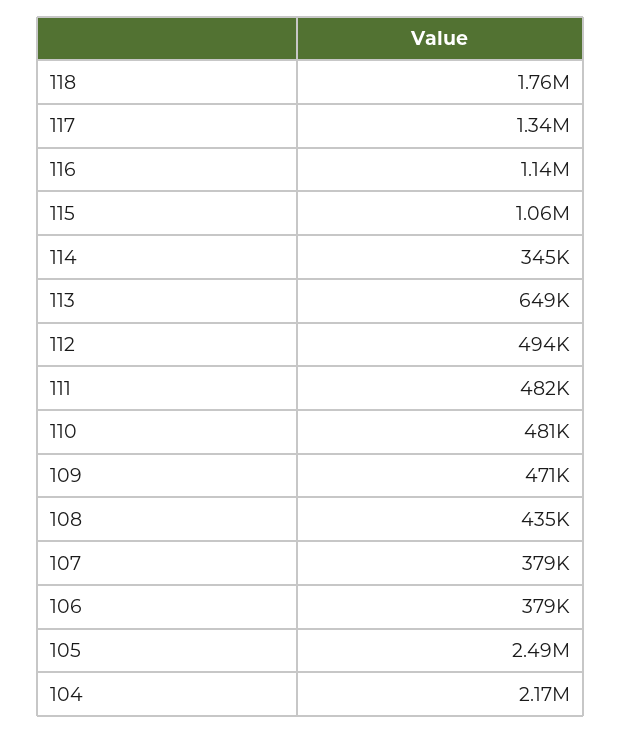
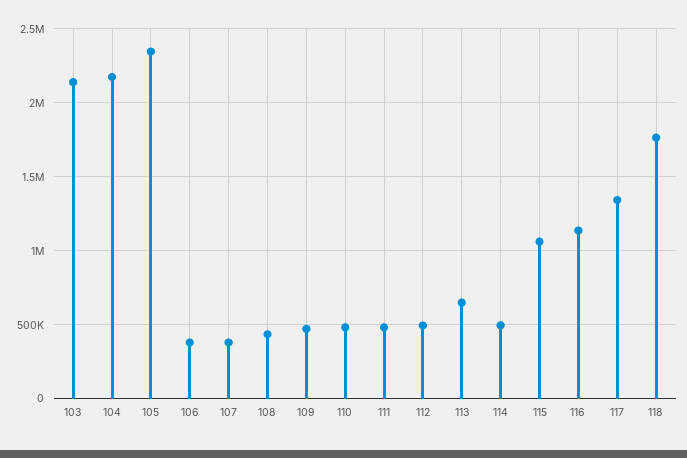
  {
    "118": 1760000,
    "117": 1340000,
    "116": 1140000,
    "115": 1060000,
-   "114": 345000,
+   "114": 500000,
    "113": 649000,
    "112": 494000,
    "111": 482000,
    "110": 481000,
    "109": 471000,
    "108": 435000,
    "107": 379000,
    "106": 379000,
-   "105": 2490000,
+   "105": 2350000,
-   "104": 2170000
+   "104": 2170000,
+   "103": 2150000
  }

